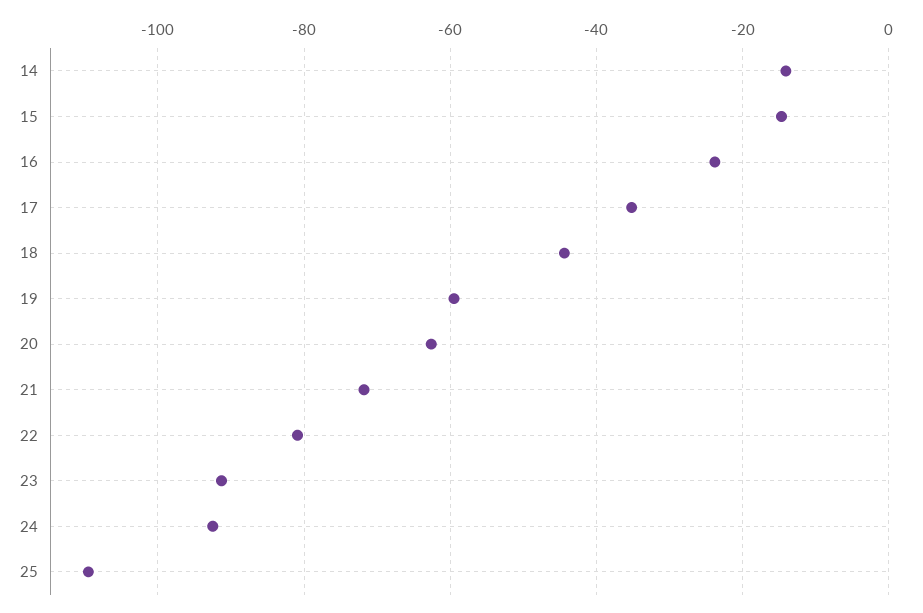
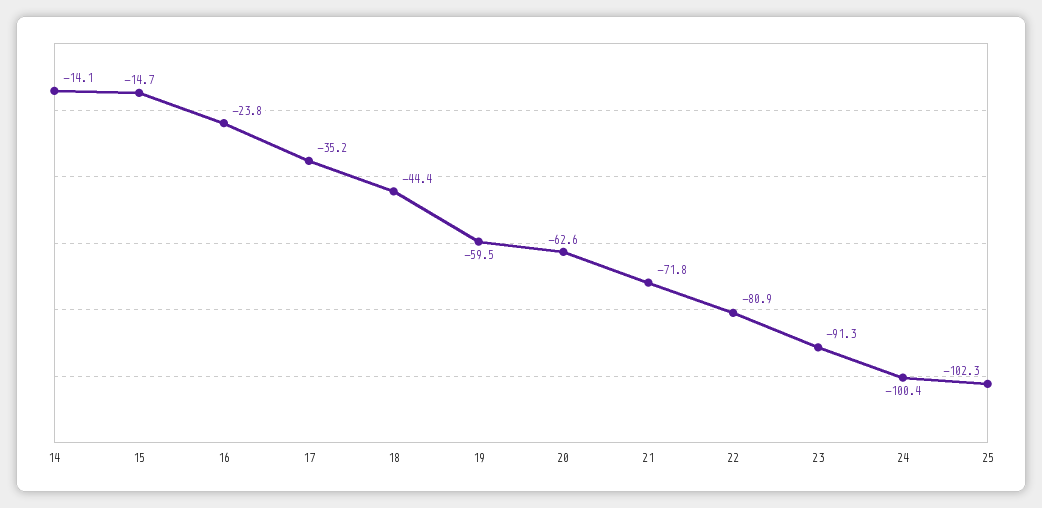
  {
    "14": -14.1,
    "15": -14.7,
    "16": -23.8,
    "17": -35.2,
    "18": -44.4,
    "19": -59.5,
    "20": -62.6,
    "21": -71.8,
    "22": -80.9,
    "23": -91.3,
-   "24": -92,
+   "24": -100.4,
-   "25": -110
+   "25": -102.3
  }

